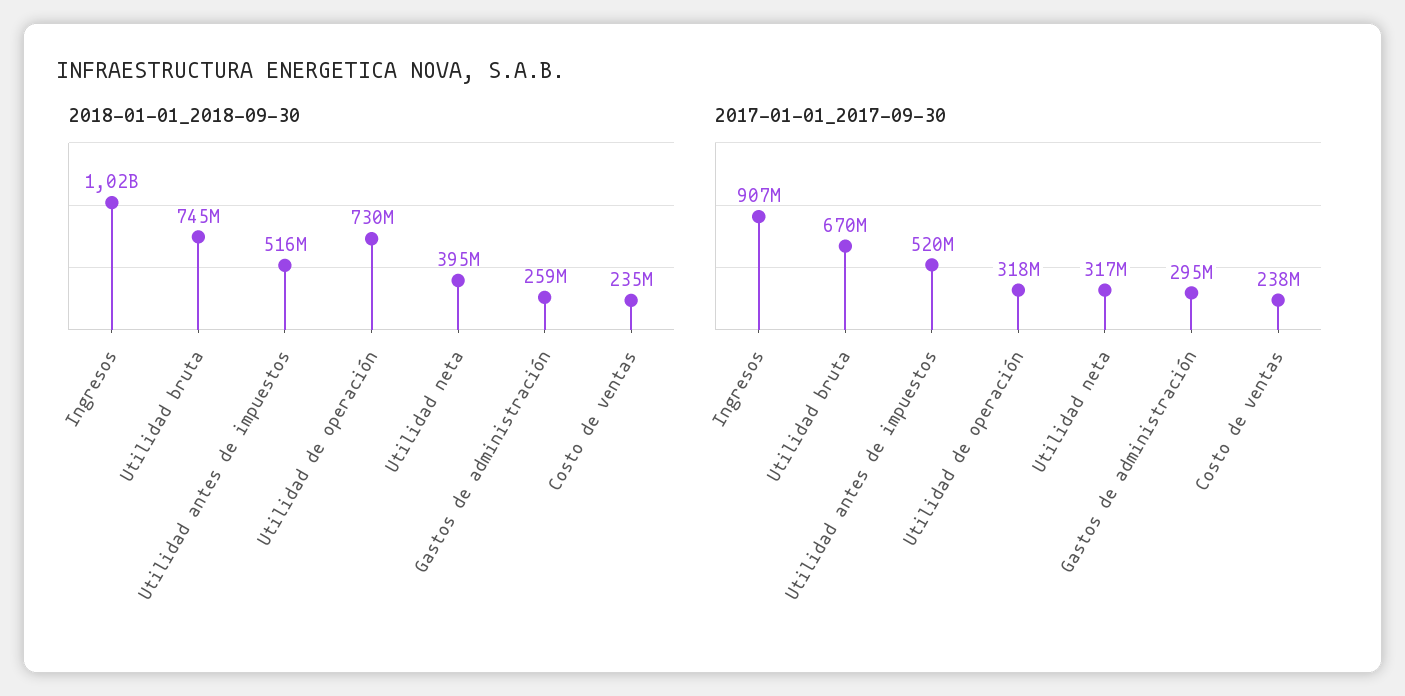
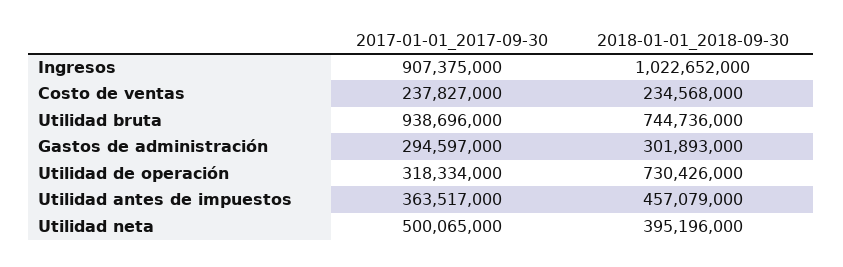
  {
    "2018-01-01_2018-09-30": {
      "Ingresos": 1022652000,
      "Utilidad bruta": 744736000,
-     "Utilidad antes de impuestos": 516000000,
+     "Utilidad antes de impuestos": 457079000,
      "Utilidad de operación": 730426000,
      "Utilidad neta": 395196000,
-     "Gastos de administración": 259000000,
+     "Gastos de administración": 301893000,
      "Costo de ventas": 234568000
    },
    "2017-01-01_2017-09-30": {
      "Ingresos": 907375000,
-     "Utilidad bruta": 670000000,
+     "Utilidad bruta": 938696000,
-     "Utilidad antes de impuestos": 520000000,
+     "Utilidad antes de impuestos": 363517000,
      "Utilidad de operación": 318334000,
-     "Utilidad neta": 317000000,
+     "Utilidad neta": 500065000,
      "Gastos de administración": 294597000,
      "Costo de ventas": 237827000
    }
  }

